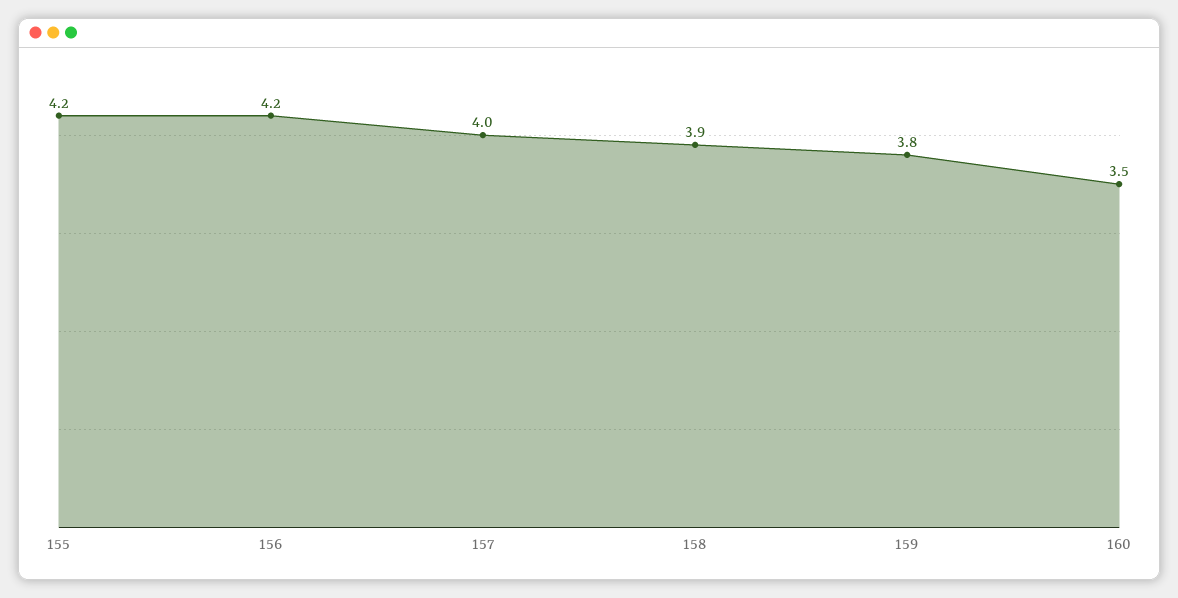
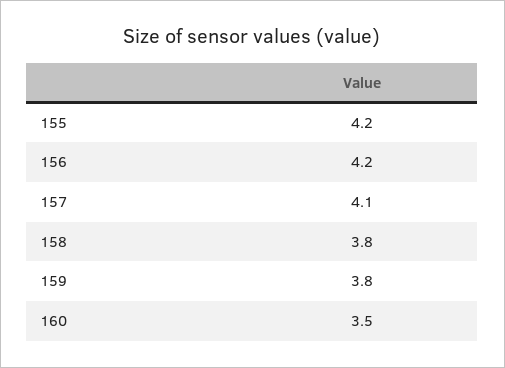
  {
    "155": 4.2,
    "156": 4.2,
-   "157": 4,
+   "157": 4.1,
-   "158": 3.9,
+   "158": 3.8,
    "159": 3.8,
    "160": 3.5
  }

